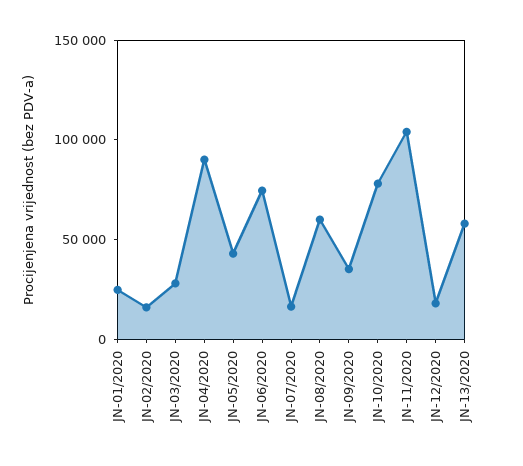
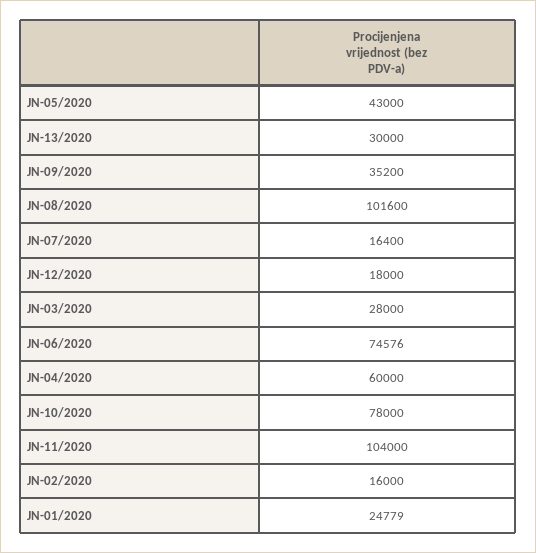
  {
    "JN-01/2020": 24779,
    "JN-02/2020": 16000,
    "JN-03/2020": 28000,
-   "JN-04/2020": 90000,
+   "JN-04/2020": 60000,
    "JN-05/2020": 43000,
    "JN-06/2020": 74576,
    "JN-07/2020": 16400,
-   "JN-08/2020": 60000,
+   "JN-08/2020": 101600,
    "JN-09/2020": 35200,
    "JN-10/2020": 78000,
    "JN-11/2020": 104000,
    "JN-12/2020": 18000,
-   "JN-13/2020": 60000
+   "JN-13/2020": 30000
  }

